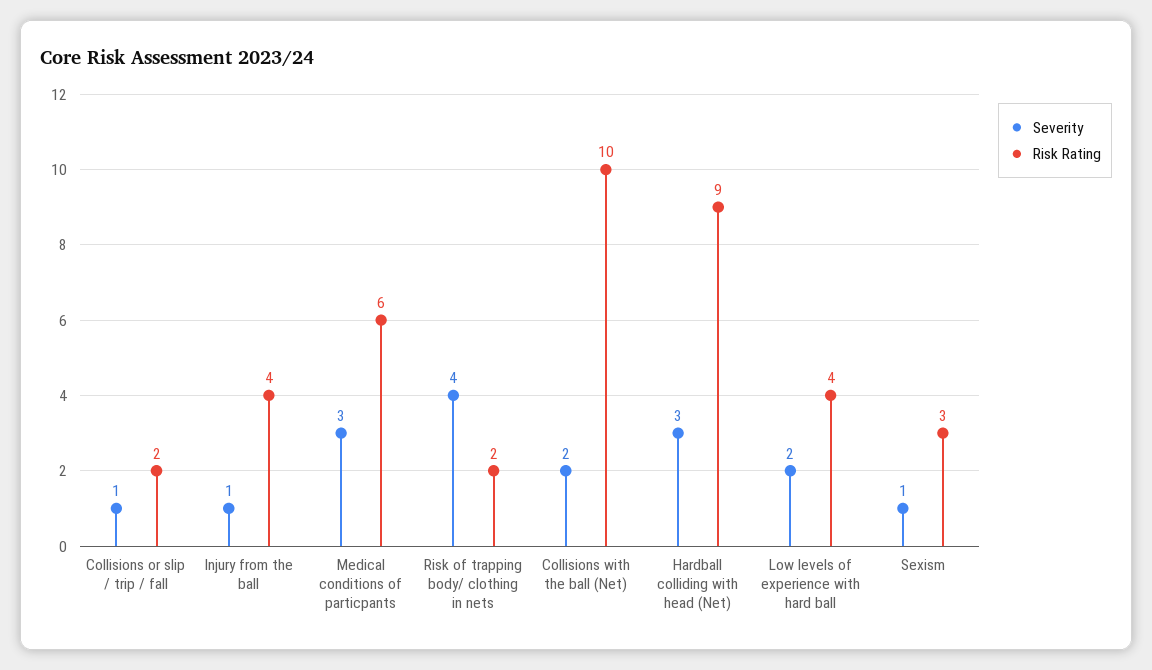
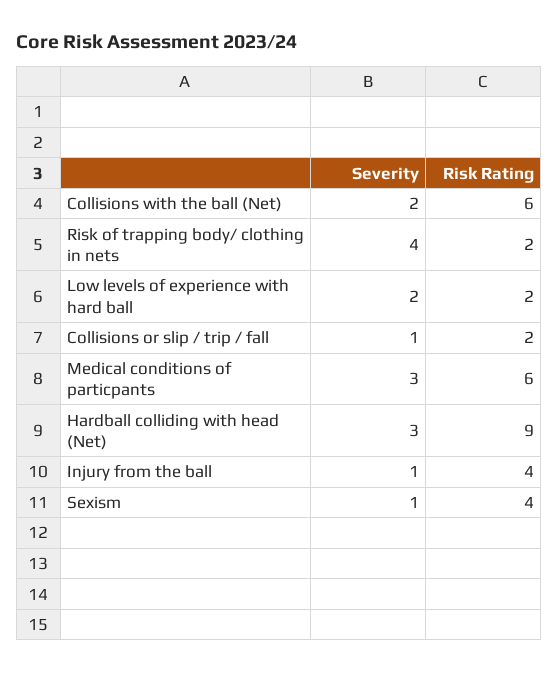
  {
    "Severity": {
      "Collisions or slip / trip / fall": 1,
      "Injury from the ball": 1,
      "Medical conditions of particpants": 3,
      "Risk of trapping body/ clothing in nets": 4,
      "Collisions with the ball (Net)": 2,
      "Hardball colliding with head (Net)": 3,
      "Low levels of experience with hard ball": 2,
      "Sexism": 1
    },
    "Risk Rating": {
      "Collisions or slip / trip / fall": 2,
      "Injury from the ball": 4,
      "Medical conditions of particpants": 6,
      "Risk of trapping body/ clothing in nets": 2,
-     "Collisions with the ball (Net)": 10,
+     "Collisions with the ball (Net)": 6,
      "Hardball colliding with head (Net)": 9,
-     "Low levels of experience with hard ball": 4,
+     "Low levels of experience with hard ball": 2,
-     "Sexism": 3
+     "Sexism": 4
    }
  }

